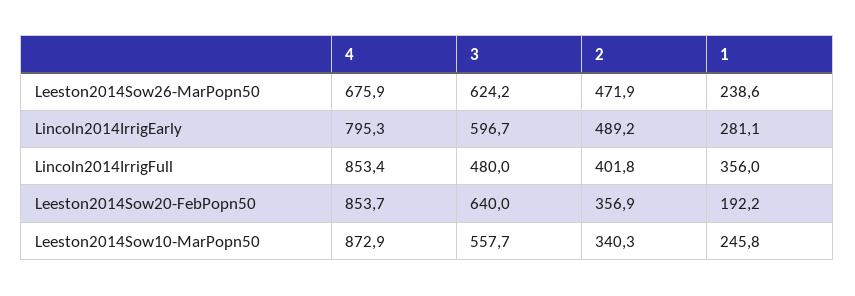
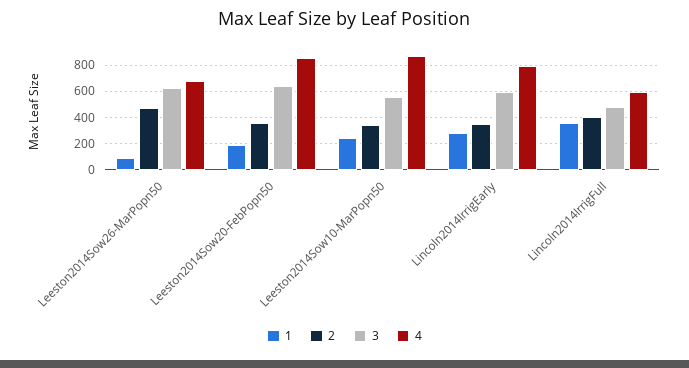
  {
    "4": {
      "Leeston2014Sow26-MarPopn50": 675.9,
      "Lincoln2014IrrigEarly": 795.3,
-     "Lincoln2014IrrigFull": 853.4,
+     "Lincoln2014IrrigFull": 600,
      "Leeston2014Sow20-FebPopn50": 853.7,
      "Leeston2014Sow10-MarPopn50": 872.9
    },
    "3": {
      "Leeston2014Sow26-MarPopn50": 624.2,
      "Lincoln2014IrrigEarly": 596.7,
      "Lincoln2014IrrigFull": 480,
      "Leeston2014Sow20-FebPopn50": 640,
      "Leeston2014Sow10-MarPopn50": 557.7
    },
    "2": {
      "Leeston2014Sow26-MarPopn50": 471.9,
-     "Lincoln2014IrrigEarly": 489.2,
+     "Lincoln2014IrrigEarly": 350,
      "Lincoln2014IrrigFull": 401.8,
      "Leeston2014Sow20-FebPopn50": 356.9,
      "Leeston2014Sow10-MarPopn50": 340.3
    },
    "1": {
-     "Leeston2014Sow26-MarPopn50": 238.6,
+     "Leeston2014Sow26-MarPopn50": 100,
      "Lincoln2014IrrigEarly": 281.1,
      "Lincoln2014IrrigFull": 356,
      "Leeston2014Sow20-FebPopn50": 192.2,
      "Leeston2014Sow10-MarPopn50": 245.8
    }
  }

